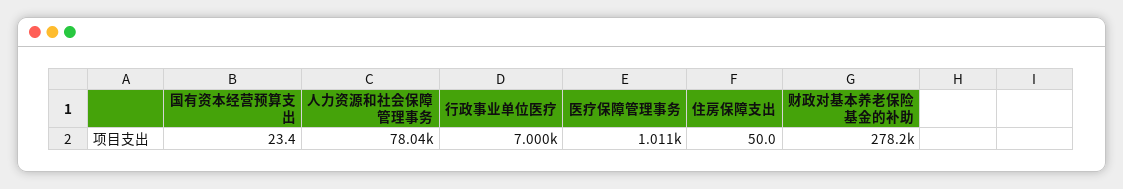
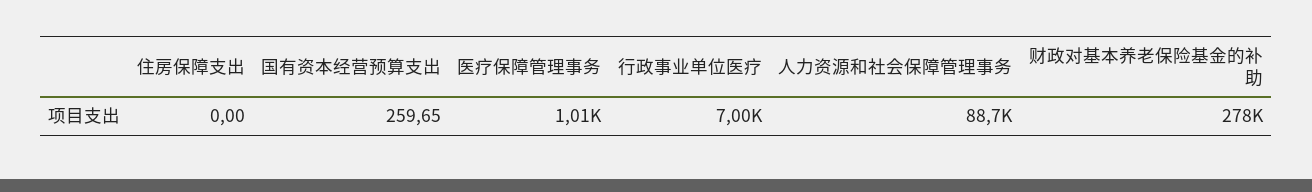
  {
-   "国有资本经营预算支出": 23.4,
+   "国有资本经营预算支出": 259.65,
-   "人力资源和社会保障管理事务": 78040,
+   "人力资源和社会保障管理事务": 88700,
    "行政事业单位医疗": 7000,
    "医疗保障管理事务": 1011,
-   "住房保障支出": 50,
+   "住房保障支出": 0,
    "财政对基本养老保险基金的补助": 278200
  }

